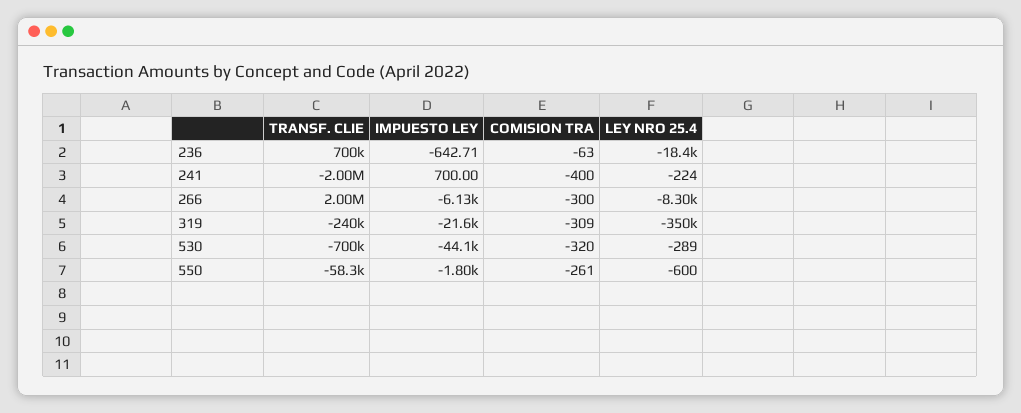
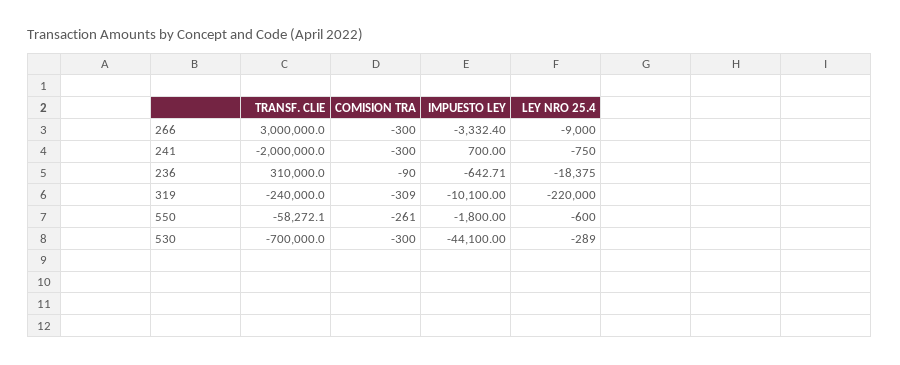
  {
    "TRANSF. CLIE": {
-     "236": 700000,
+     "236": 310000,
      "241": -2000000,
-     "266": 2000000,
+     "266": 3000000,
      "319": -240000,
      "530": -700000,
      "550": -58272.1
    },
    "IMPUESTO LEY": {
      "236": -642.71,
      "241": 700,
-     "266": -6130,
+     "266": -3332.4,
-     "319": -21600,
+     "319": -10100,
      "530": -44100,
      "550": -1800
    },
    "COMISION TRA": {
-     "236": -63,
+     "236": -90,
-     "241": -400,
+     "241": -300,
      "266": -300,
      "319": -309,
-     "530": -320,
+     "530": -300,
      "550": -261
    },
    "LEY NRO 25.4": {
      "236": -18375,
-     "241": -224,
+     "241": -750,
-     "266": -8300,
+     "266": -9000,
-     "319": -350000,
+     "319": -220000,
      "530": -289,
      "550": -600
    }
  }

